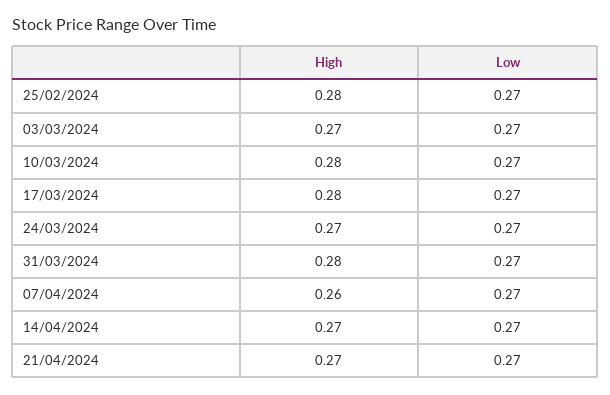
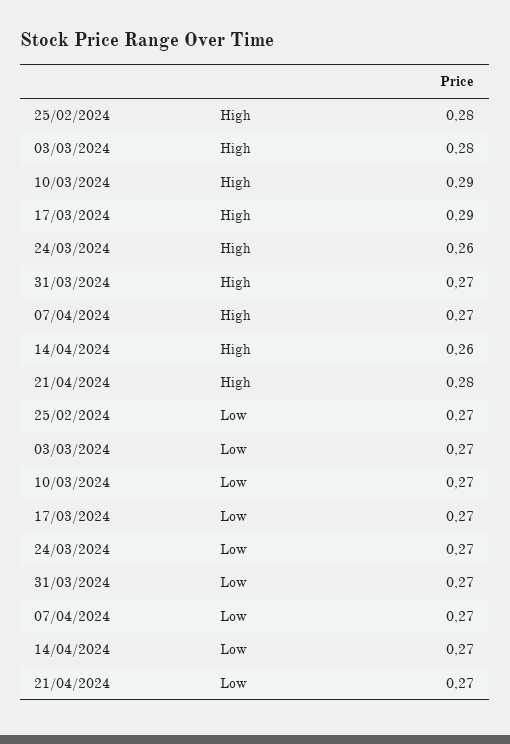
  {
    "High": {
      "25/02/2024": 0.28,
-     "03/03/2024": 0.27,
+     "03/03/2024": 0.28,
-     "10/03/2024": 0.28,
+     "10/03/2024": 0.29,
-     "17/03/2024": 0.28,
+     "17/03/2024": 0.29,
-     "24/03/2024": 0.27,
+     "24/03/2024": 0.26,
-     "31/03/2024": 0.28,
+     "31/03/2024": 0.27,
-     "07/04/2024": 0.26,
+     "07/04/2024": 0.27,
-     "14/04/2024": 0.27,
+     "14/04/2024": 0.26,
-     "21/04/2024": 0.27
+     "21/04/2024": 0.28
    },
    "Low": {
      "25/02/2024": 0.27,
      "03/03/2024": 0.27,
      "10/03/2024": 0.27,
      "17/03/2024": 0.27,
      "24/03/2024": 0.27,
      "31/03/2024": 0.27,
      "07/04/2024": 0.27,
      "14/04/2024": 0.27,
      "21/04/2024": 0.27
    }
  }

